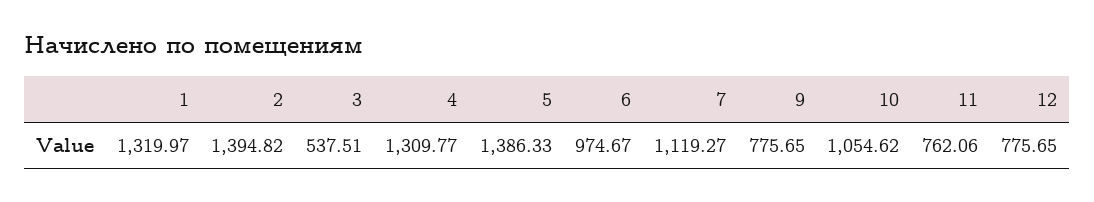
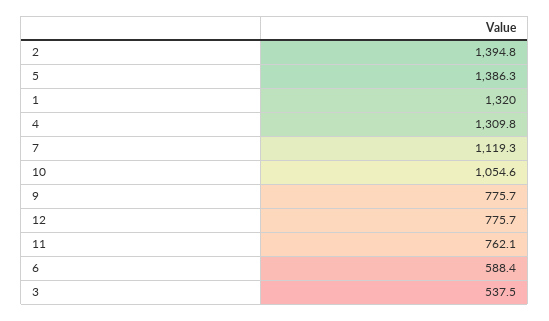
  {
    "1": 1319.97,
    "2": 1394.82,
    "3": 537.51,
    "4": 1309.77,
    "5": 1386.33,
-   "6": 974.67,
+   "6": 588.4,
    "7": 1119.27,
    "9": 775.65,
    "10": 1054.62,
    "11": 762.06,
    "12": 775.65
  }

